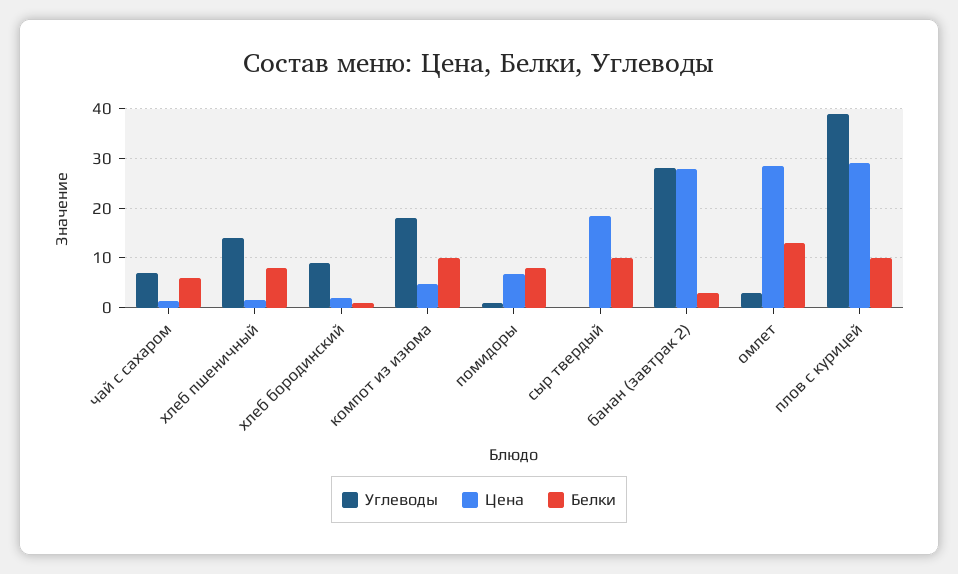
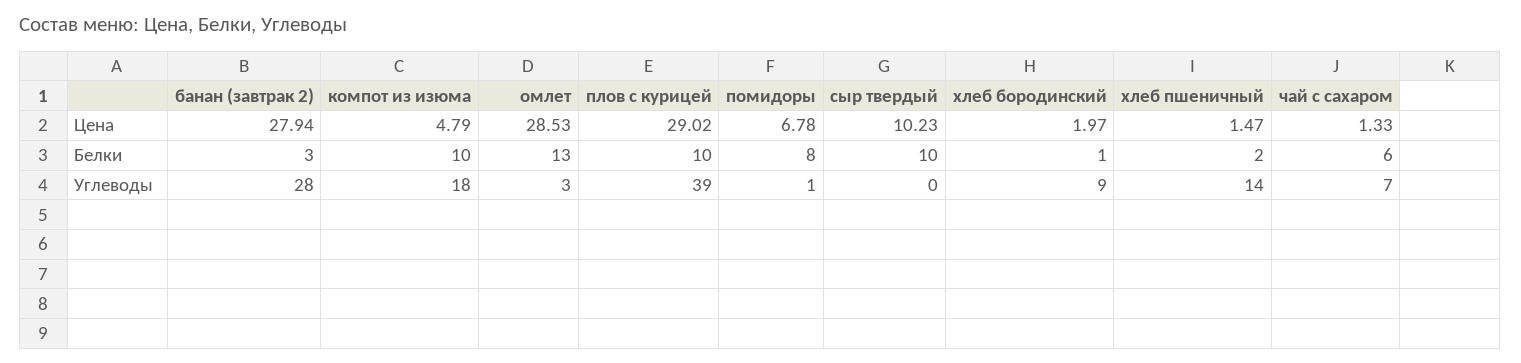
  {
    "Углеводы": {
      "чай с сахаром": 7,
      "хлеб пшеничный": 14,
      "хлеб бородинский": 9,
      "компот из изюма": 18,
      "помидоры": 1,
      "сыр твердый": 0,
      "банан (завтрак 2)": 28,
      "омлет": 3,
      "плов с курицей": 39
    },
    "Цена": {
      "чай с сахаром": 1.33,
      "хлеб пшеничный": 1.47,
      "хлеб бородинский": 1.97,
      "компот из изюма": 4.79,
      "помидоры": 6.78,
-     "сыр твердый": 18,
+     "сыр твердый": 10.23,
      "банан (завтрак 2)": 27.94,
      "омлет": 28.53,
      "плов с курицей": 29.02
    },
    "Белки": {
      "чай с сахаром": 6,
-     "хлеб пшеничный": 8,
+     "хлеб пшеничный": 2,
      "хлеб бородинский": 1,
      "компот из изюма": 10,
      "помидоры": 8,
      "сыр твердый": 10,
      "банан (завтрак 2)": 3,
      "омлет": 13,
      "плов с курицей": 10
    }
  }

